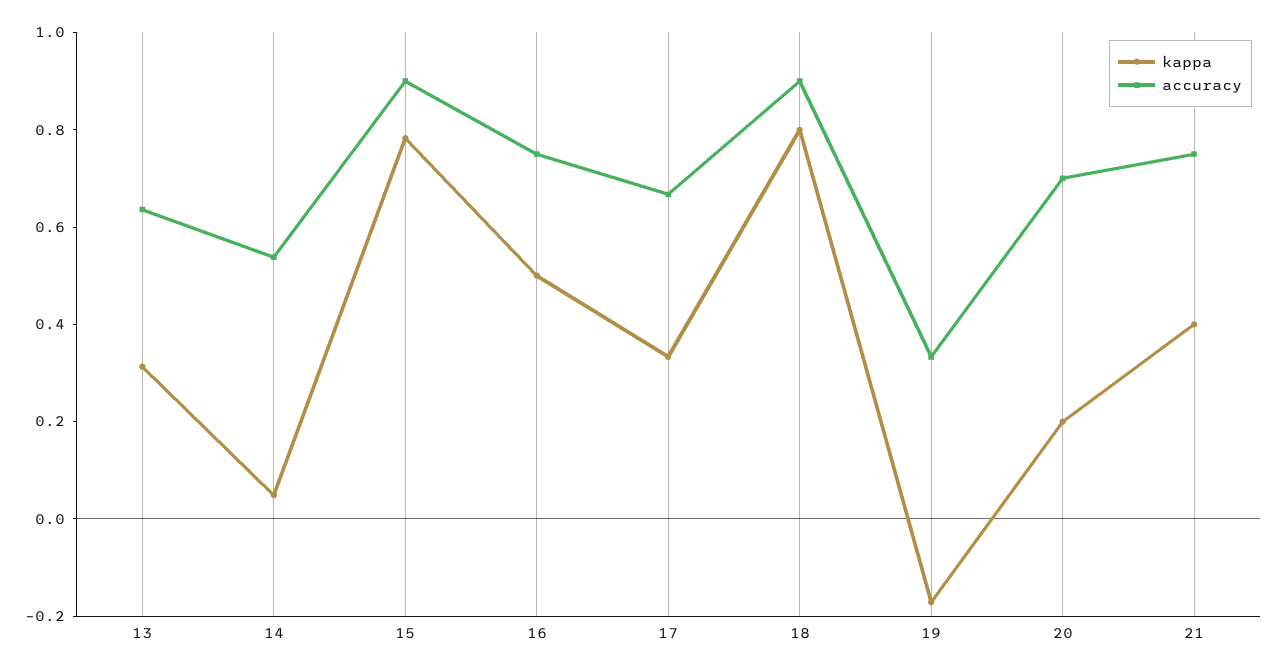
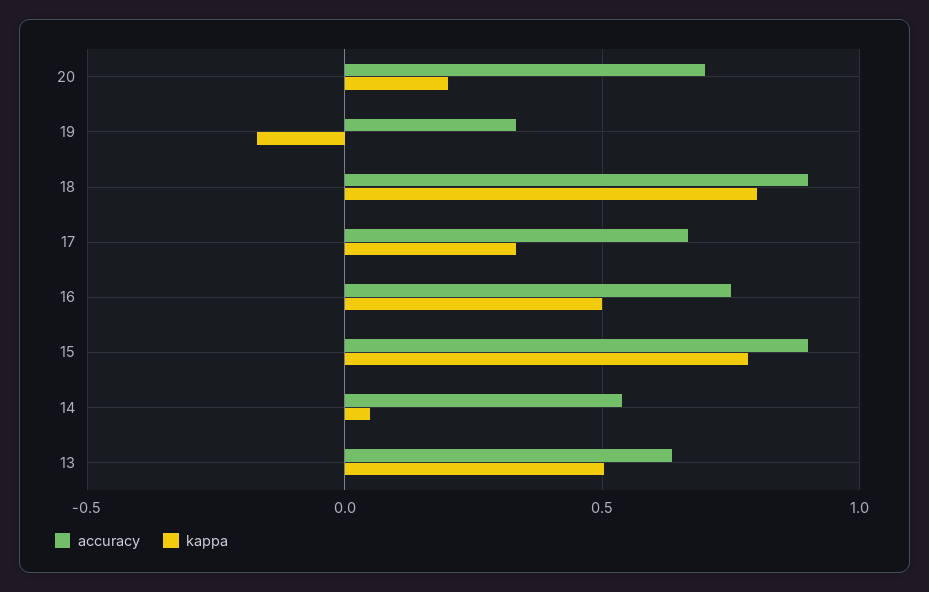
  {
    "kappa": {
-     "13": 0.3,
+     "13": 0.5,
      "14": 0.05,
      "15": 0.8,
      "16": 0.5,
      "17": 0.35,
      "18": 0.8,
      "19": -0.15,
-     "20": 0.2,
+     "20": 0.2
-     "21": 0.4
    },
    "accuracy": {
      "13": 0.65,
      "14": 0.55,
      "15": 0.9,
      "16": 0.75,
      "17": 0.65,
      "18": 0.9,
      "19": 0.35,
-     "20": 0.7,
+     "20": 0.7
-     "21": 0.75
    }
  }

